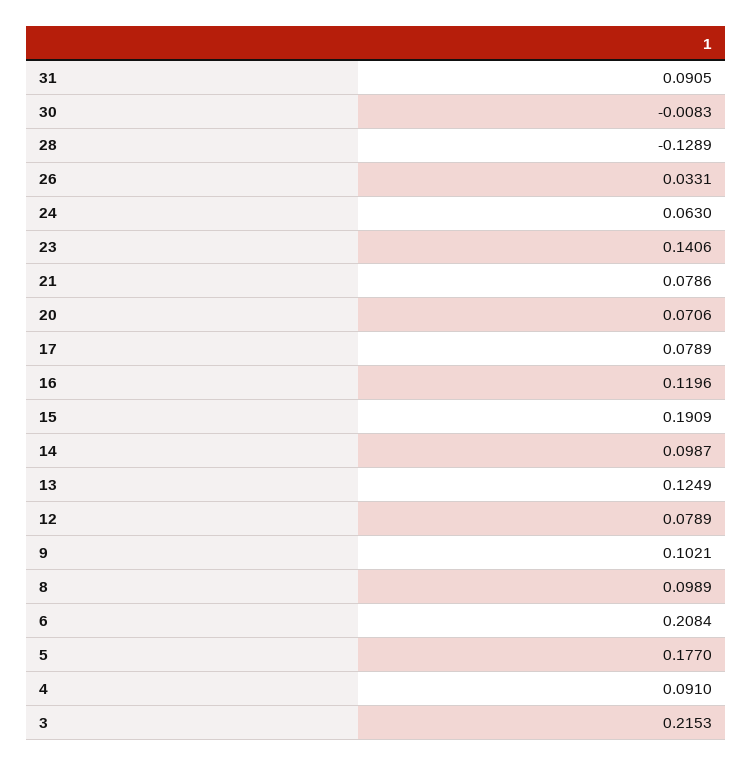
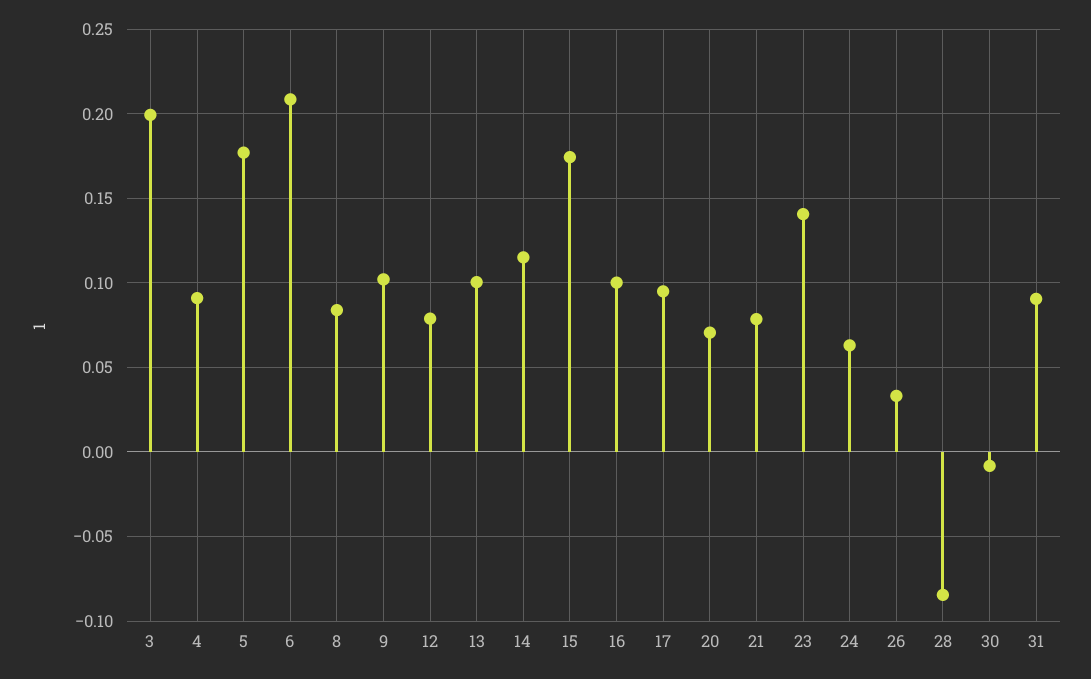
  {
    "31": 0.0905,
    "30": -0.0083,
-   "28": -0.1289,
+   "28": -0.085,
    "26": 0.0331,
    "24": 0.063,
    "23": 0.1406,
    "21": 0.0786,
    "20": 0.0706,
-   "17": 0.0789,
+   "17": 0.095,
-   "16": 0.1196,
+   "16": 0.1,
-   "15": 0.1909,
+   "15": 0.175,
-   "14": 0.0987,
+   "14": 0.115,
-   "13": 0.1249,
+   "13": 0.1,
    "12": 0.0789,
    "9": 0.1021,
-   "8": 0.0989,
+   "8": 0.085,
    "6": 0.2084,
    "5": 0.177,
    "4": 0.091,
-   "3": 0.2153
+   "3": 0.2
  }

